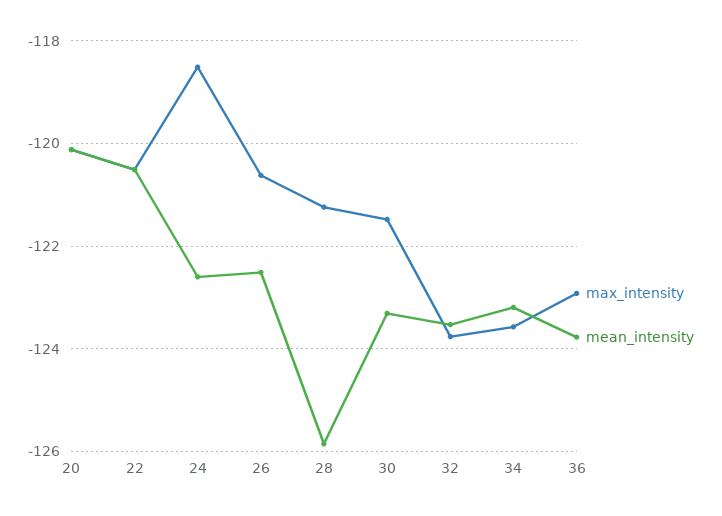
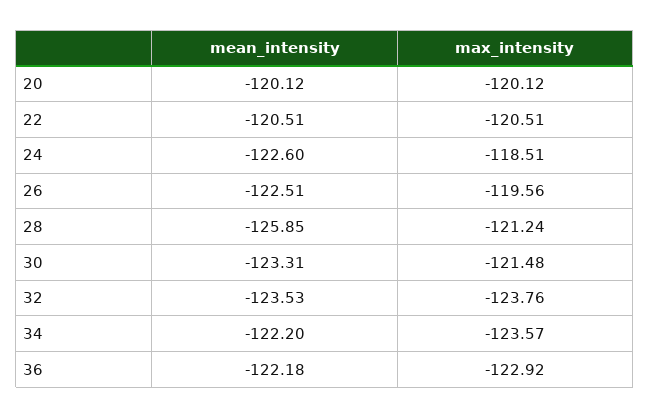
  {
    "max_intensity": {
      "20": -120.12,
      "22": -120.51,
      "24": -118.51,
-     "26": -120.6,
+     "26": -119.56,
      "28": -121.24,
      "30": -121.48,
      "32": -123.76,
      "34": -123.57,
      "36": -122.92
    },
    "mean_intensity": {
      "20": -120.12,
      "22": -120.51,
      "24": -122.6,
      "26": -122.51,
      "28": -125.85,
      "30": -123.31,
      "32": -123.53,
-     "34": -123.2,
+     "34": -122.2,
-     "36": -123.8
+     "36": -122.18
    }
  }

